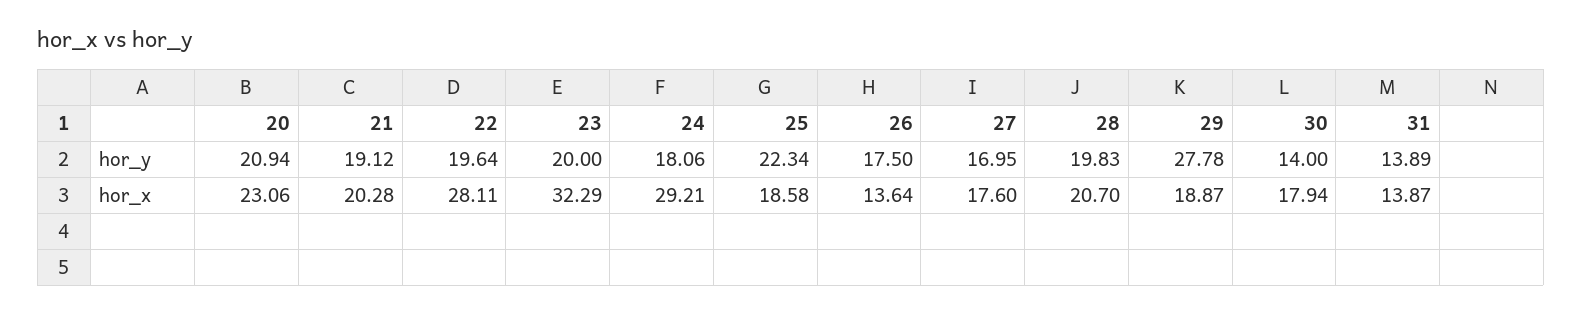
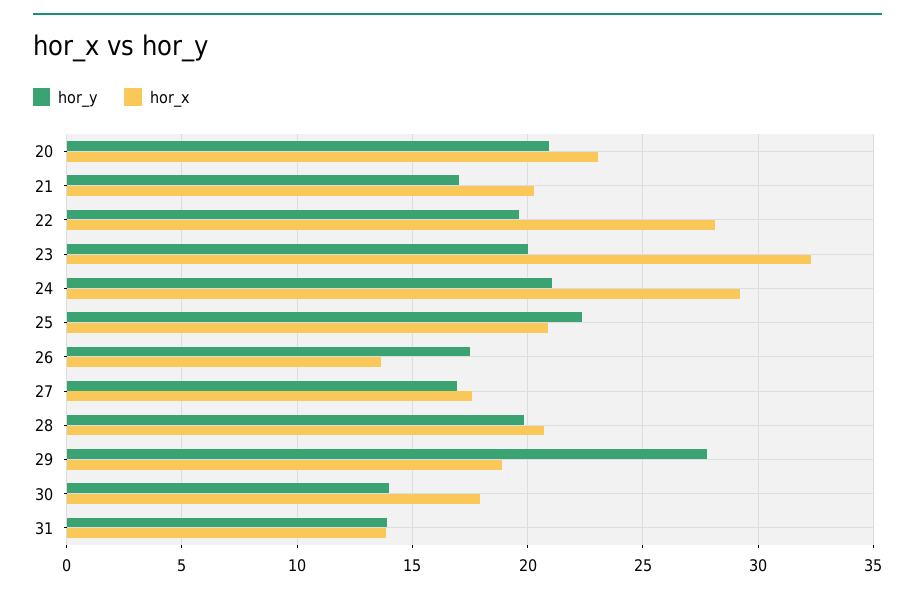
  {
    "hor_y": {
      "20": 20.94,
-     "21": 19.12,
+     "21": 17,
      "22": 19.64,
      "23": 20,
-     "24": 18.06,
+     "24": 21,
      "25": 22.34,
      "26": 17.5,
      "27": 16.95,
      "28": 19.83,
      "29": 27.78,
      "30": 14,
      "31": 13.89
    },
    "hor_x": {
      "20": 23.06,
      "21": 20.28,
      "22": 28.11,
      "23": 32.29,
      "24": 29.21,
-     "25": 18.58,
+     "25": 21,
      "26": 13.64,
      "27": 17.6,
      "28": 20.7,
      "29": 18.87,
      "30": 17.94,
      "31": 13.87
    }
  }

